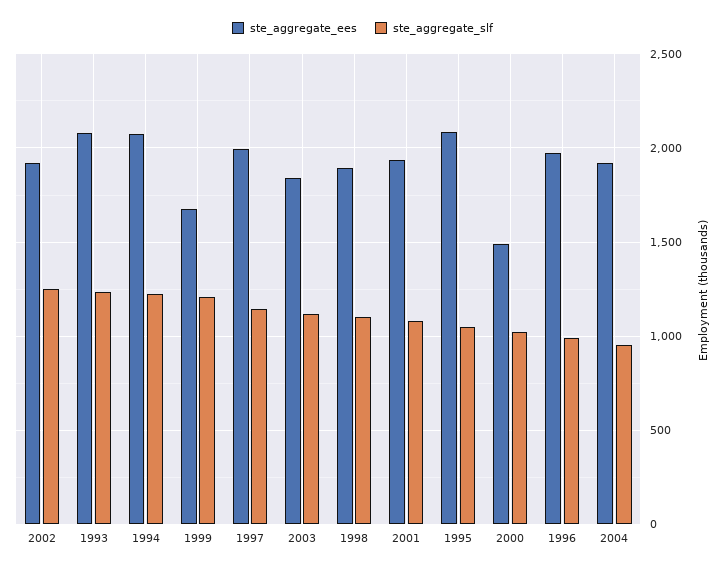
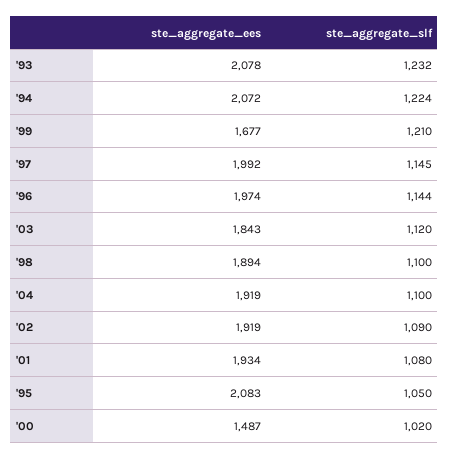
  {
    "ste_aggregate_ees": {
      "2002": 1919,
      "1993": 2078,
      "1994": 2072,
      "1999": 1677,
      "1997": 1992,
      "2003": 1843,
      "1998": 1894,
      "2001": 1934,
      "1995": 2083,
      "2000": 1487,
      "1996": 1974,
      "2004": 1919
    },
    "ste_aggregate_slf": {
-     "2002": 1250,
+     "2002": 1090,
      "1993": 1232,
      "1994": 1224,
      "1999": 1210,
      "1997": 1145,
      "2003": 1120,
      "1998": 1100,
      "2001": 1080,
      "1995": 1050,
      "2000": 1020,
-     "1996": 1000,
+     "1996": 1144,
-     "2004": 950
+     "2004": 1100
    }
  }

